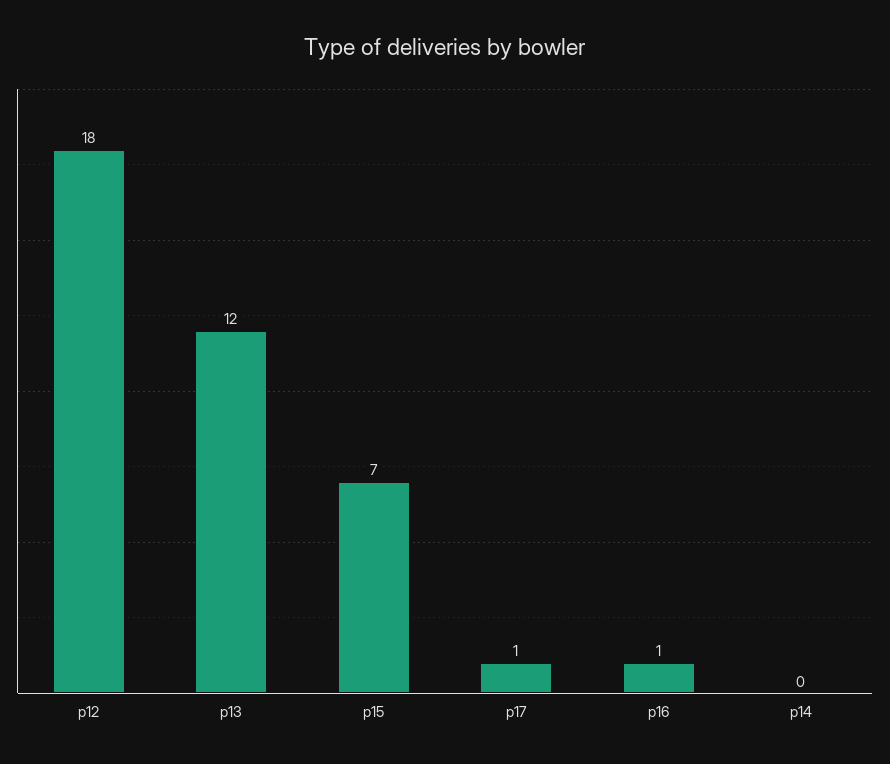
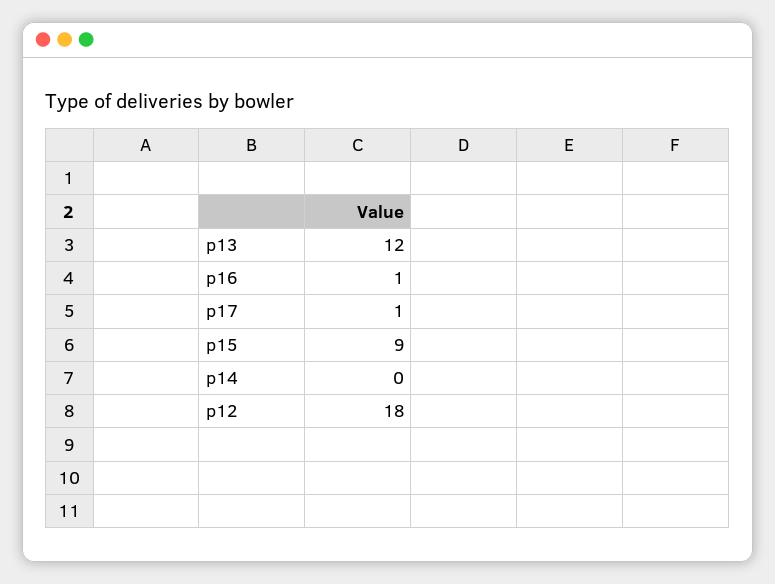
  {
    "p12": 18,
    "p13": 12,
-   "p15": 7,
+   "p15": 9,
    "p17": 1,
    "p16": 1,
    "p14": 0
  }

